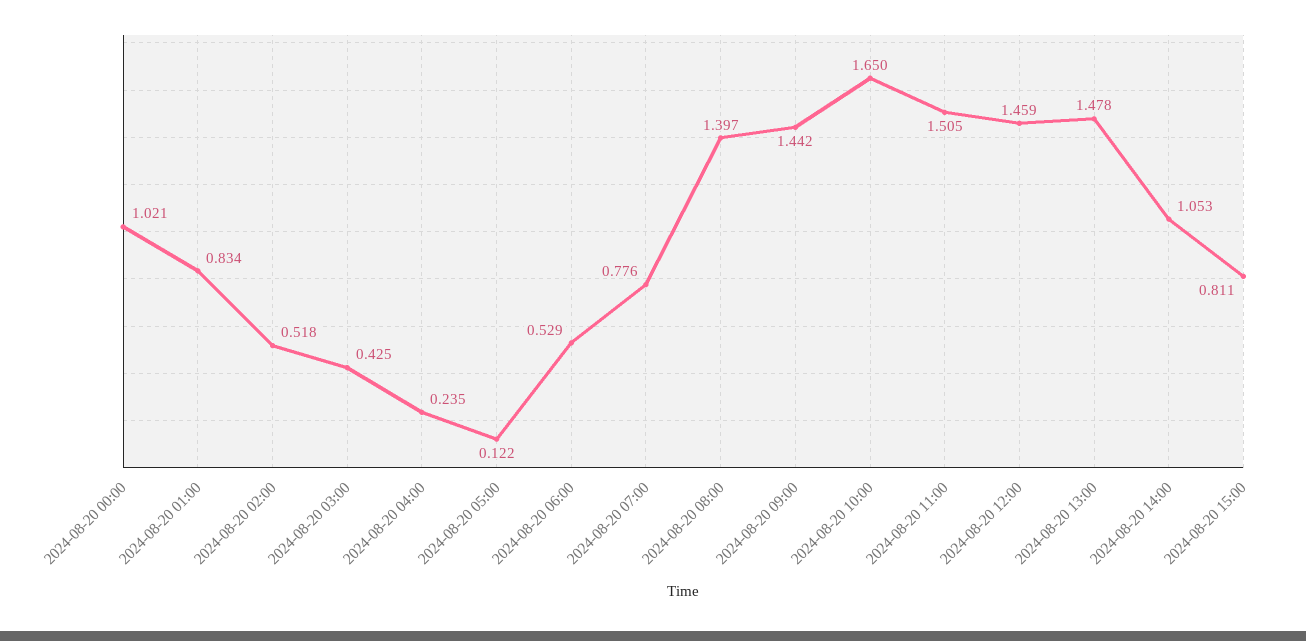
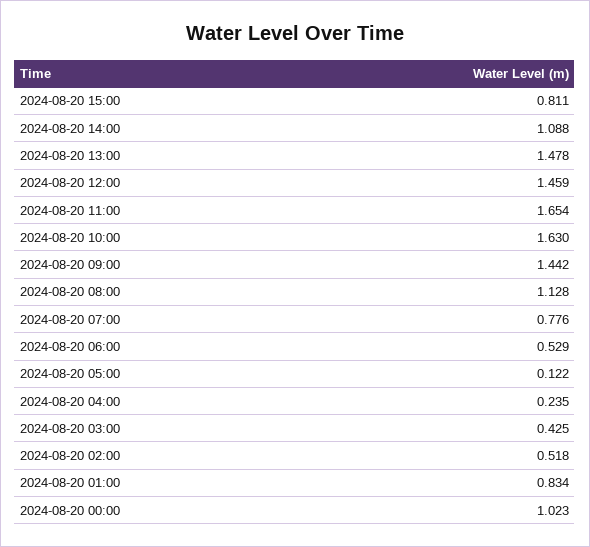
  {
-   "2024-08-20 00:00": 1.021,
+   "2024-08-20 00:00": 1.023,
    "2024-08-20 01:00": 0.834,
    "2024-08-20 02:00": 0.518,
    "2024-08-20 03:00": 0.425,
    "2024-08-20 04:00": 0.235,
    "2024-08-20 05:00": 0.122,
    "2024-08-20 06:00": 0.529,
    "2024-08-20 07:00": 0.776,
-   "2024-08-20 08:00": 1.397,
+   "2024-08-20 08:00": 1.128,
    "2024-08-20 09:00": 1.442,
-   "2024-08-20 10:00": 1.65,
+   "2024-08-20 10:00": 1.63,
-   "2024-08-20 11:00": 1.505,
+   "2024-08-20 11:00": 1.654,
    "2024-08-20 12:00": 1.459,
    "2024-08-20 13:00": 1.478,
-   "2024-08-20 14:00": 1.053,
+   "2024-08-20 14:00": 1.088,
    "2024-08-20 15:00": 0.811
  }

